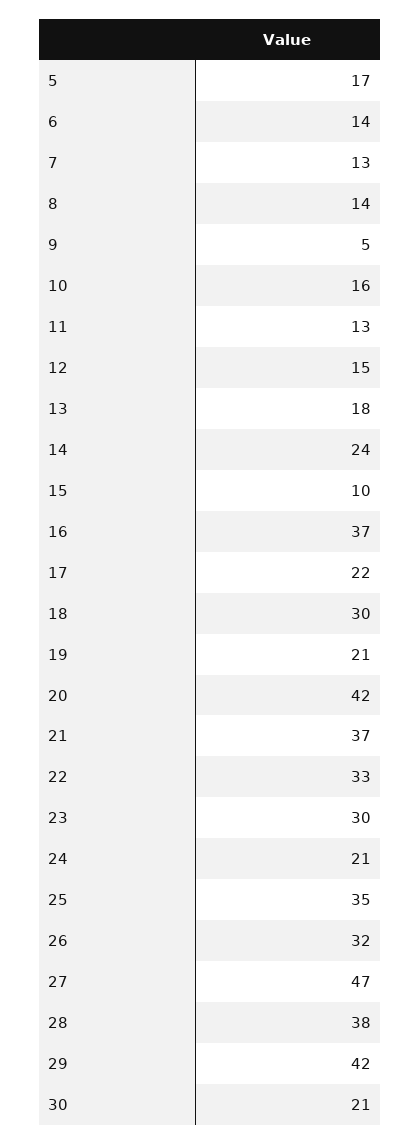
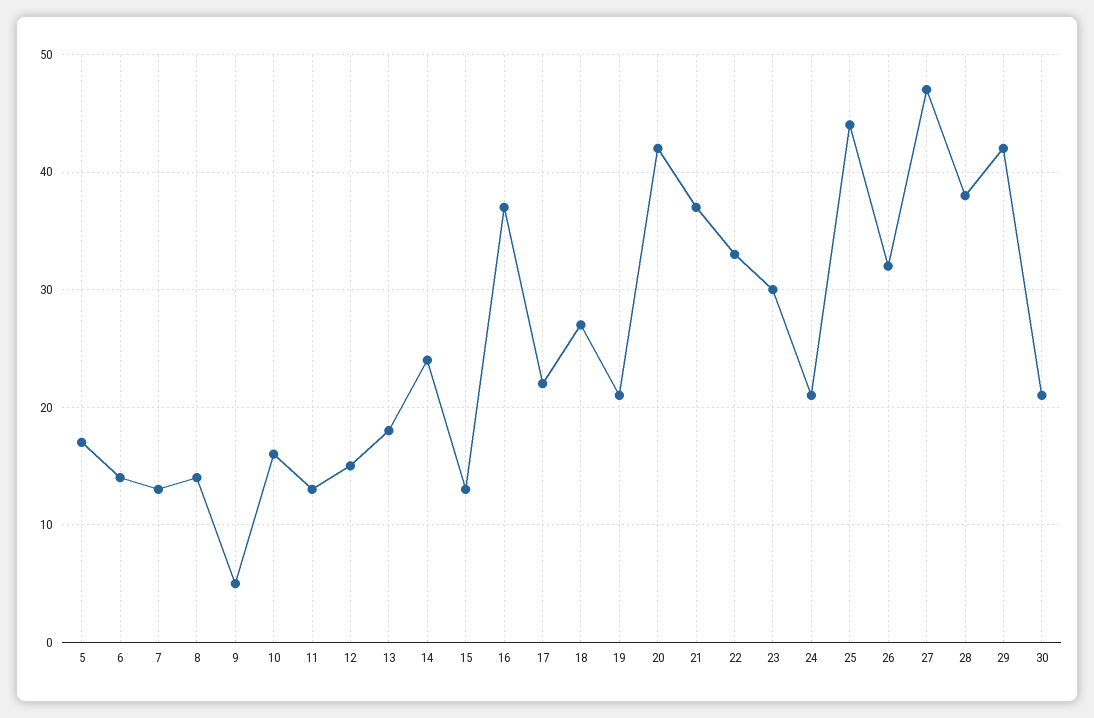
  {
    "5": 17,
    "6": 14,
    "7": 13,
    "8": 14,
    "9": 5,
    "10": 16,
    "11": 13,
    "12": 15,
    "13": 18,
    "14": 24,
-   "15": 10,
+   "15": 13,
    "16": 37,
    "17": 22,
-   "18": 30,
+   "18": 27,
    "19": 21,
    "20": 42,
    "21": 37,
    "22": 33,
    "23": 30,
    "24": 21,
-   "25": 35,
+   "25": 44,
    "26": 32,
    "27": 47,
    "28": 38,
    "29": 42,
    "30": 21
  }

